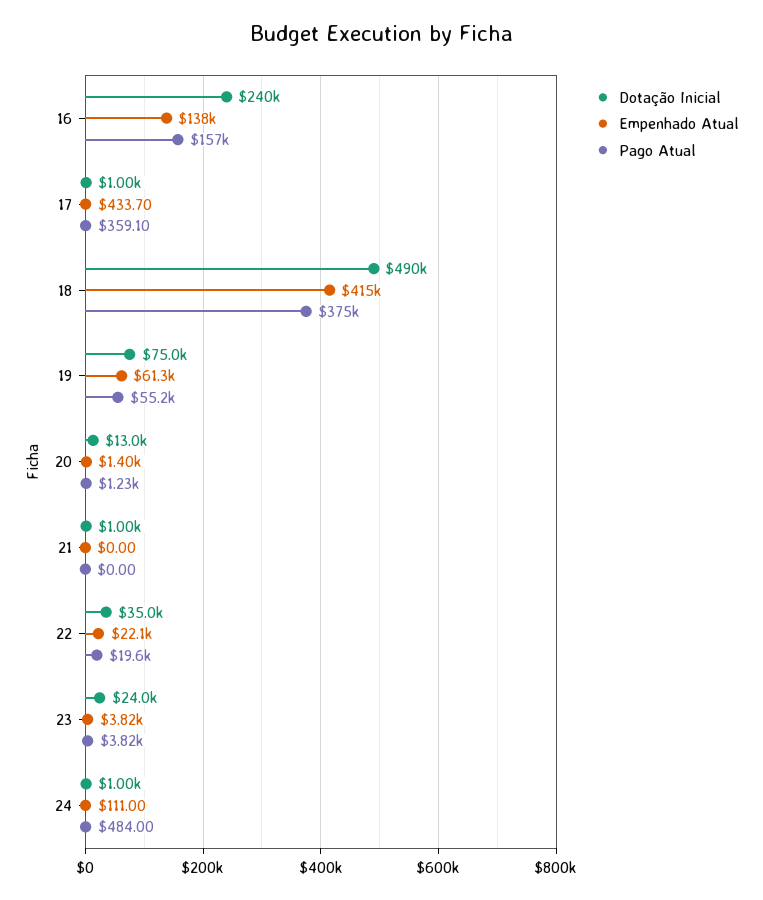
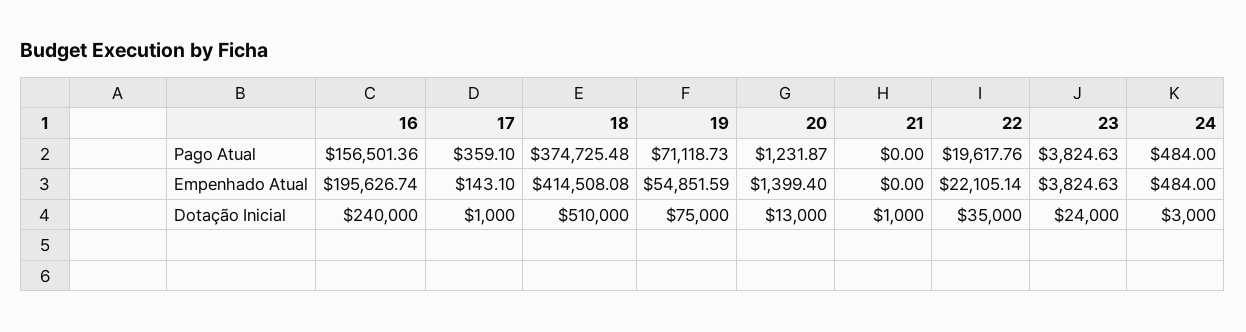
  {
    "Dotação Inicial": {
      "16": 240000,
      "17": 1000,
-     "18": 490000,
+     "18": 510000,
      "19": 75000,
      "20": 13000,
      "21": 1000,
      "22": 35000,
      "23": 24000,
-     "24": 1000
+     "24": 3000
    },
    "Empenhado Atual": {
-     "16": 138000,
+     "16": 195626.74,
-     "17": 433.7,
+     "17": 143.1,
      "18": 414508.08,
-     "19": 61300,
+     "19": 54851.59,
      "20": 1399.4,
      "21": 0,
      "22": 22105.14,
      "23": 3824.63,
-     "24": 111
+     "24": 484
    },
    "Pago Atual": {
      "16": 156501.36,
      "17": 359.1,
      "18": 374725.48,
-     "19": 55200,
+     "19": 71118.73,
      "20": 1231.87,
      "21": 0,
      "22": 19617.76,
      "23": 3824.63,
      "24": 484
    }
  }

